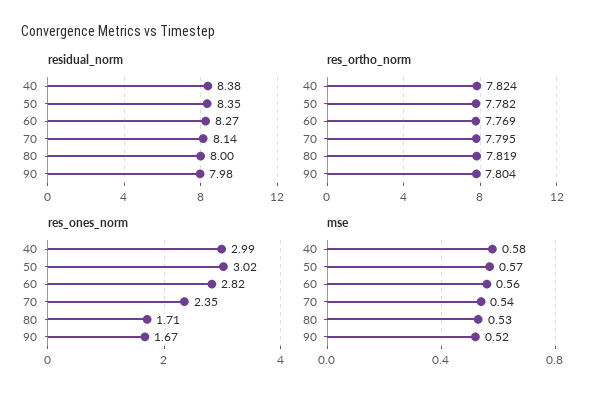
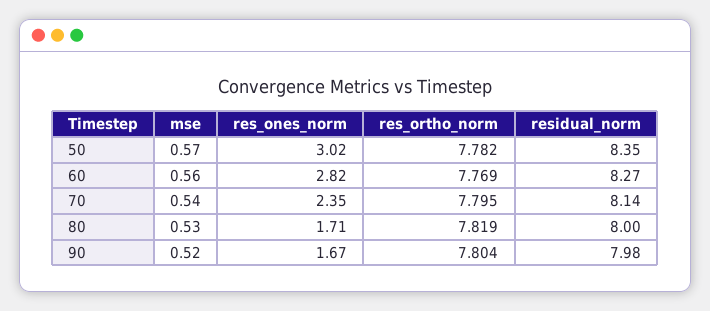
  {
    "residual_norm": {
-     "40": 8.38,
      "50": 8.35,
      "60": 8.27,
      "70": 8.14,
      "80": 8,
      "90": 7.98
    },
    "res_ortho_norm": {
-     "40": 7.824,
      "50": 7.782,
      "60": 7.769,
      "70": 7.795,
      "80": 7.819,
      "90": 7.804
    },
    "res_ones_norm": {
-     "40": 2.99,
      "50": 3.02,
      "60": 2.82,
      "70": 2.35,
      "80": 1.71,
      "90": 1.67
    },
    "mse": {
-     "40": 0.58,
      "50": 0.57,
      "60": 0.56,
      "70": 0.54,
      "80": 0.53,
      "90": 0.52
    }
  }

